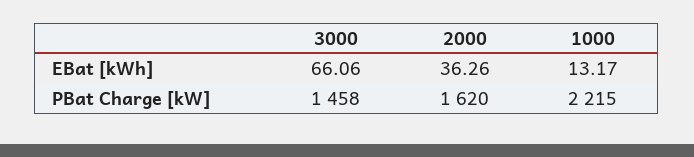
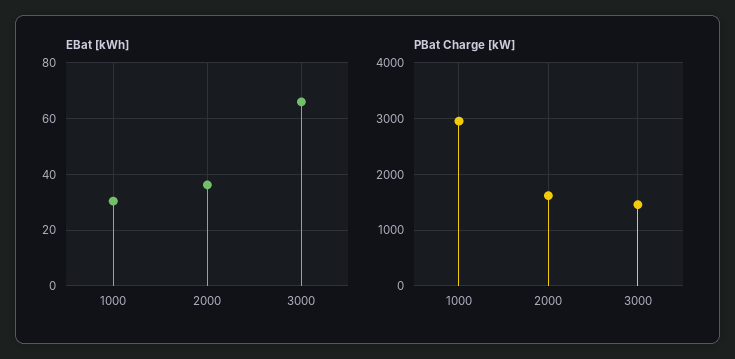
  {
    "EBat [kWh]": {
      "3000": 66.06,
      "2000": 36.26,
-     "1000": 13.17
+     "1000": 30
    },
    "PBat Charge [kW]": {
      "3000": 1458,
      "2000": 1620,
-     "1000": 2215
+     "1000": 3000
    }
  }

